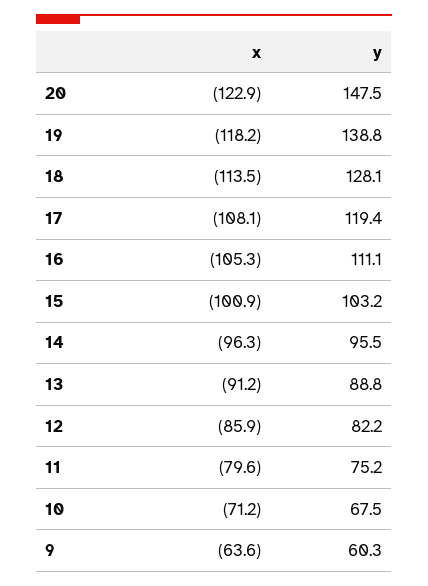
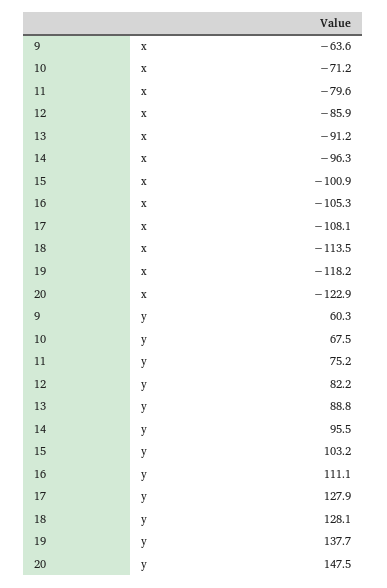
  {
    "x": {
      "20": -122.9,
      "19": -118.2,
      "18": -113.5,
      "17": -108.1,
      "16": -105.3,
      "15": -100.9,
      "14": -96.3,
      "13": -91.2,
      "12": -85.9,
      "11": -79.6,
      "10": -71.2,
      "9": -63.6
    },
    "y": {
      "20": 147.5,
-     "19": 138.8,
+     "19": 137.7,
      "18": 128.1,
-     "17": 119.4,
+     "17": 127.9,
      "16": 111.1,
      "15": 103.2,
      "14": 95.5,
      "13": 88.8,
      "12": 82.2,
      "11": 75.2,
      "10": 67.5,
      "9": 60.3
    }
  }

